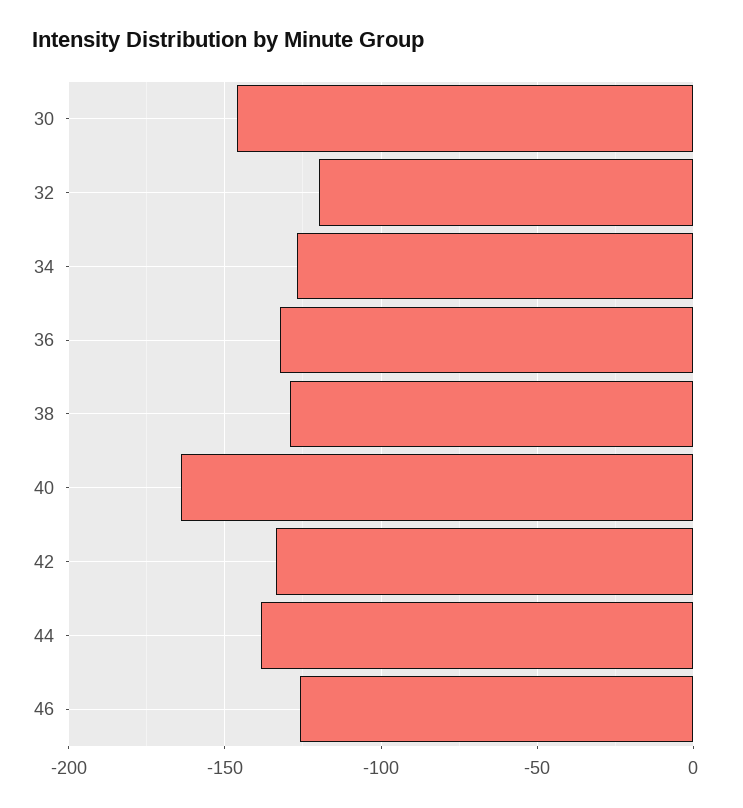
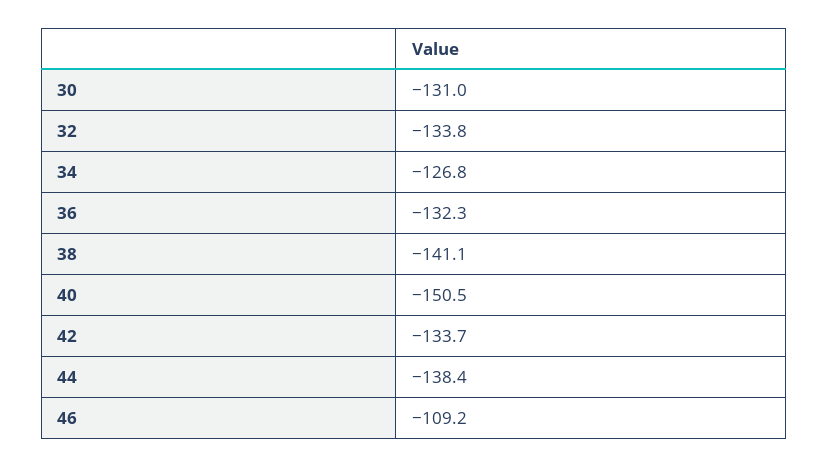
  {
-   "30": -145,
+   "30": -131,
-   "32": -120,
+   "32": -133.8,
    "34": -126.8,
    "36": -132.3,
-   "38": -130,
+   "38": -141.1,
-   "40": -165,
+   "40": -150.5,
    "42": -133.7,
    "44": -138.4,
-   "46": -125
+   "46": -109.2
  }

